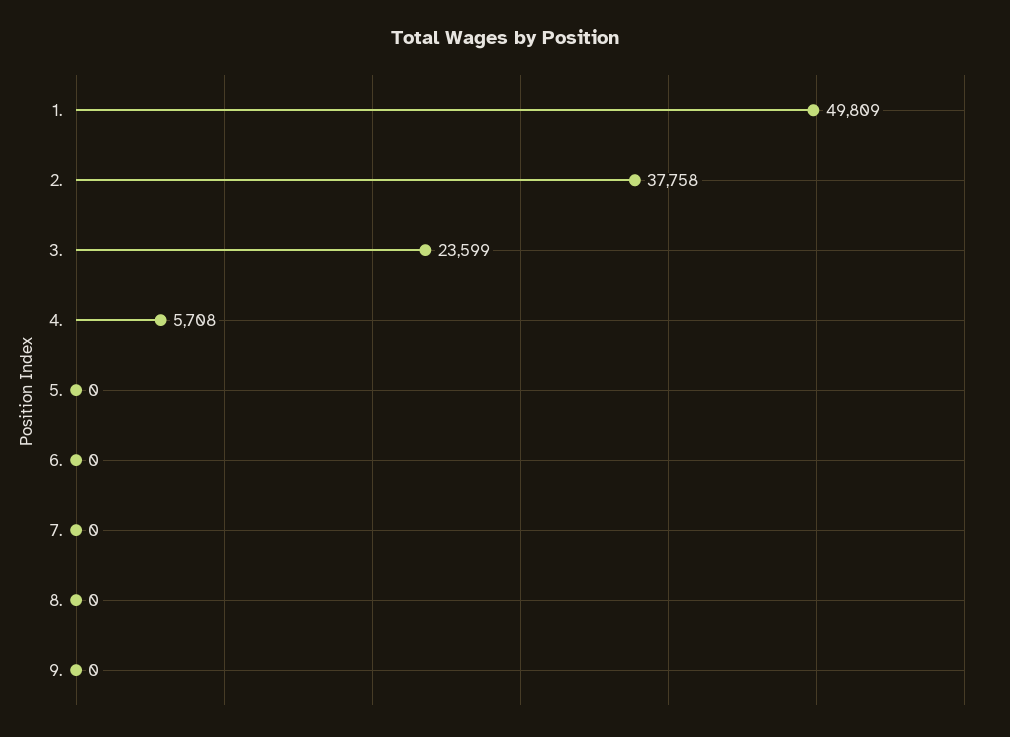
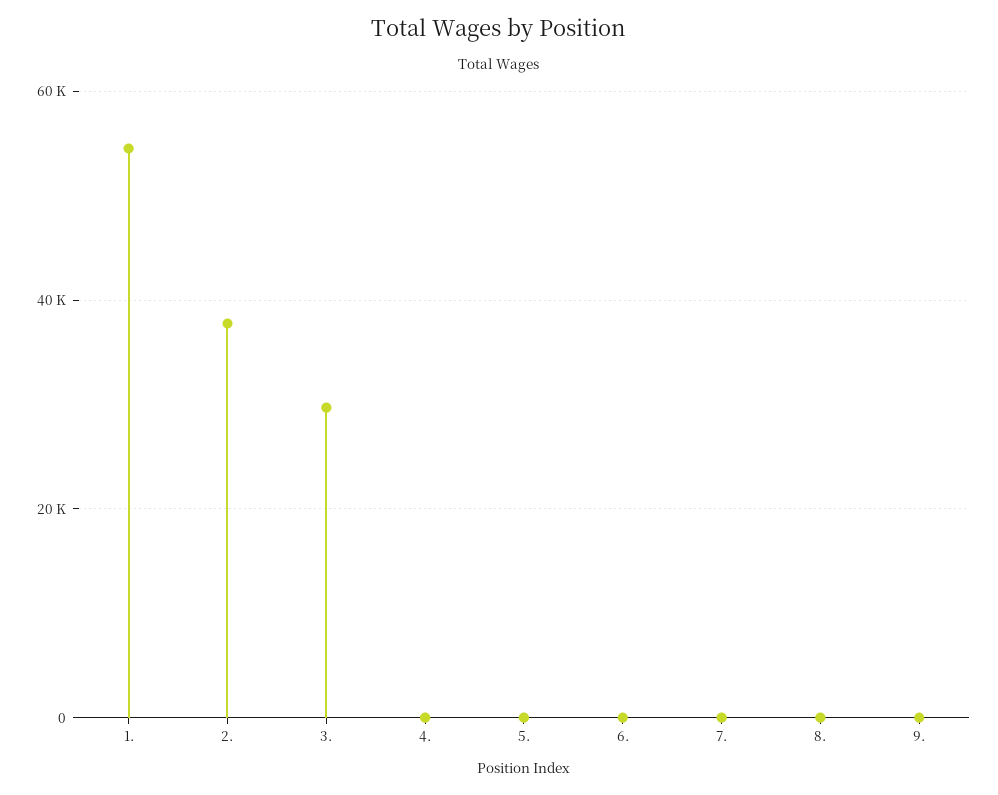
  {
-   "1.": 49809,
+   "1.": 54000,
    "2.": 37758,
-   "3.": 23599,
+   "3.": 30000,
-   "4.": 5708,
+   "4.": 0,
    "5.": 0,
    "6.": 0,
    "7.": 0,
    "8.": 0,
    "9.": 0
  }

